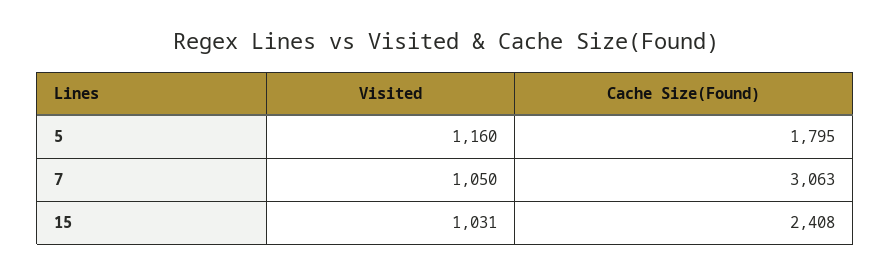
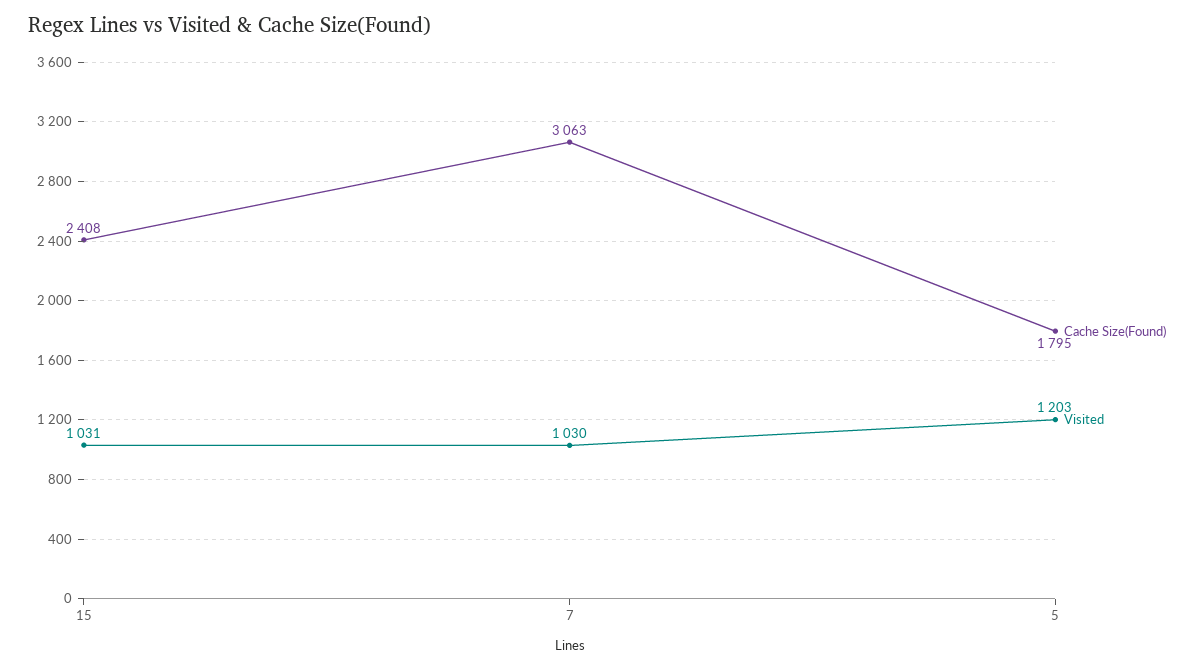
  {
    "Visited": {
-     "5": 1160,
+     "5": 1203,
-     "7": 1050,
+     "7": 1030,
      "15": 1031
    },
    "Cache Size(Found)": {
      "5": 1795,
      "7": 3063,
      "15": 2408
    }
  }

